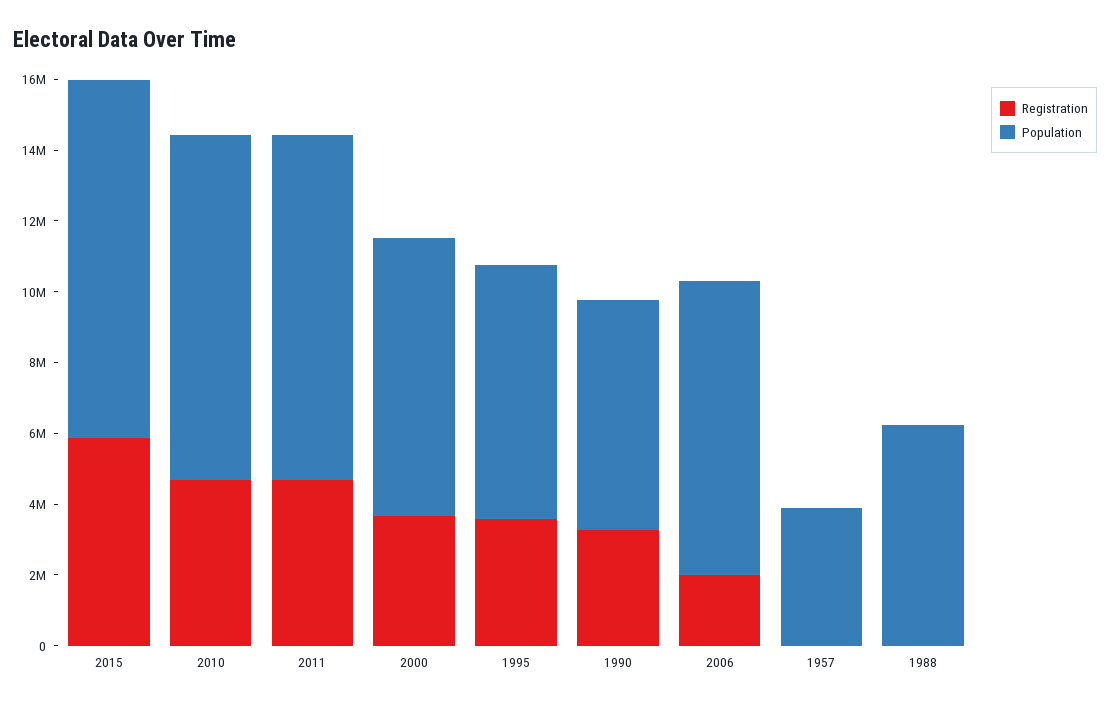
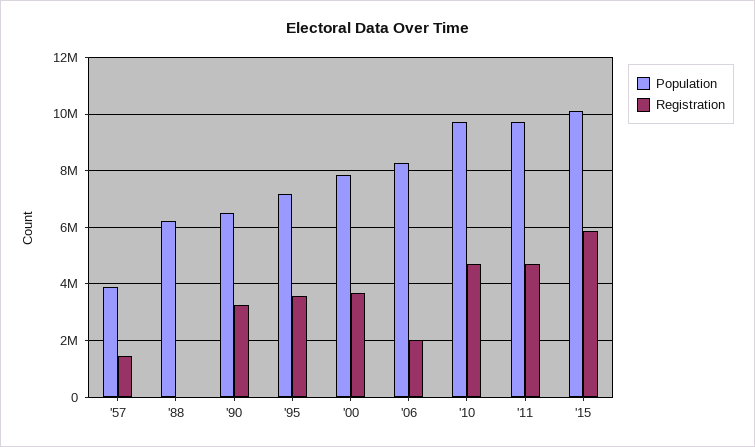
  {
    "Registration": {
      "2015": 5750000,
      "2010": 4750000,
      "2011": 4750000,
      "2000": 3750000,
      "1995": 3500000,
      "1990": 3250000,
      "2006": 2000000,
-     "1957": 0,
+     "1957": 1500000,
      "1988": 0
    },
    "Population": {
      "2015": 10000000,
      "2010": 9750000,
      "2011": 9750000,
      "2000": 7750000,
      "1995": 7250000,
      "1990": 6500000,
      "2006": 8250000,
      "1957": 4000000,
      "1988": 6250000
    }
  }

